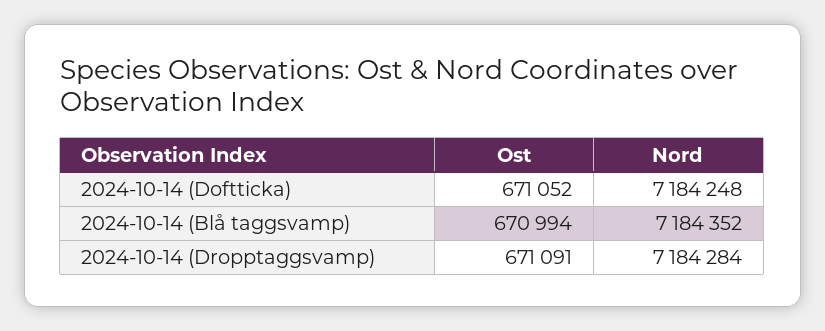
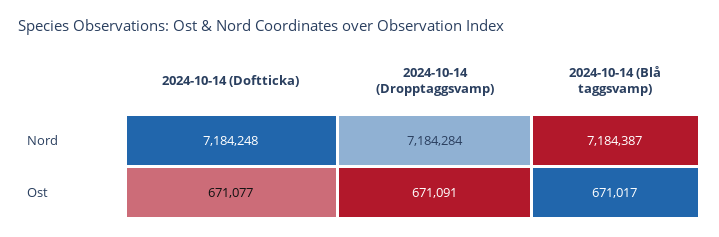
  {
    "Ost": {
-     "2024-10-14 (Doftticka)": 671052,
+     "2024-10-14 (Doftticka)": 671077,
-     "2024-10-14 (Blå taggsvamp)": 670994,
+     "2024-10-14 (Blå taggsvamp)": 671017,
      "2024-10-14 (Dropptaggsvamp)": 671091
    },
    "Nord": {
      "2024-10-14 (Doftticka)": 7184248,
-     "2024-10-14 (Blå taggsvamp)": 7184352,
+     "2024-10-14 (Blå taggsvamp)": 7184387,
      "2024-10-14 (Dropptaggsvamp)": 7184284
    }
  }

